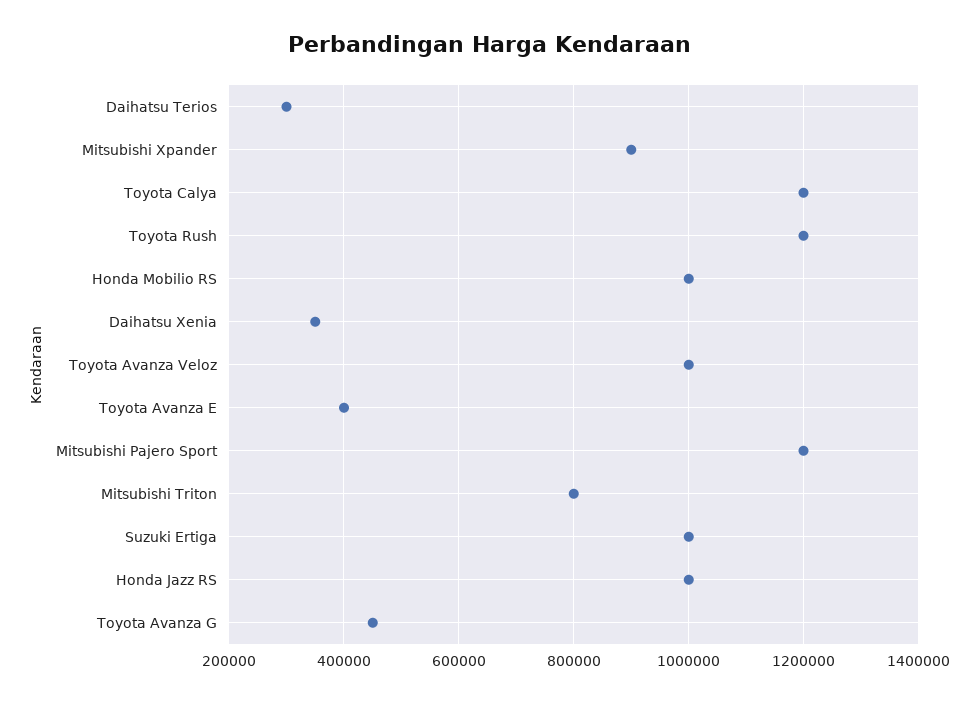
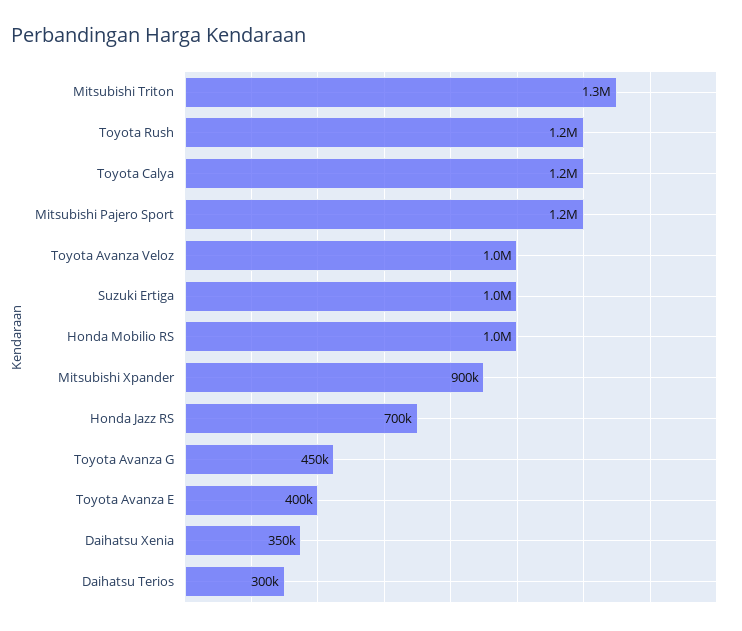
  {
    "Daihatsu Terios": 300000,
    "Mitsubishi Xpander": 900000,
    "Toyota Calya": 1200000,
    "Toyota Rush": 1200000,
    "Honda Mobilio RS": 1000000,
    "Daihatsu Xenia": 350000,
    "Toyota Avanza Veloz": 1000000,
    "Toyota Avanza E": 400000,
    "Mitsubishi Pajero Sport": 1200000,
-   "Mitsubishi Triton": 800000,
+   "Mitsubishi Triton": 1300000,
    "Suzuki Ertiga": 1000000,
-   "Honda Jazz RS": 1000000,
+   "Honda Jazz RS": 700000,
    "Toyota Avanza G": 450000
  }

